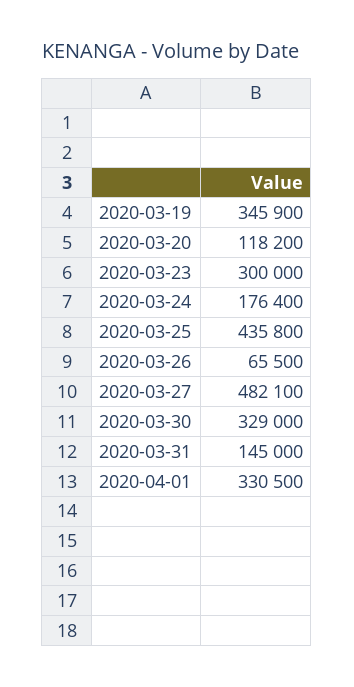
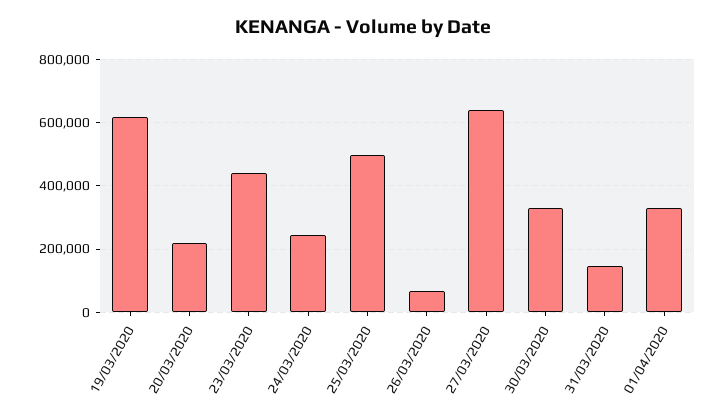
  {
-   "2020-03-19": 345900,
+   "2020-03-19": 620000,
-   "2020-03-20": 118200,
+   "2020-03-20": 220000,
-   "2020-03-23": 300000,
+   "2020-03-23": 440000,
-   "2020-03-24": 176400,
+   "2020-03-24": 240000,
-   "2020-03-25": 435800,
+   "2020-03-25": 500000,
    "2020-03-26": 65500,
-   "2020-03-27": 482100,
+   "2020-03-27": 640000,
    "2020-03-30": 329000,
    "2020-03-31": 145000,
    "2020-04-01": 330500
  }

